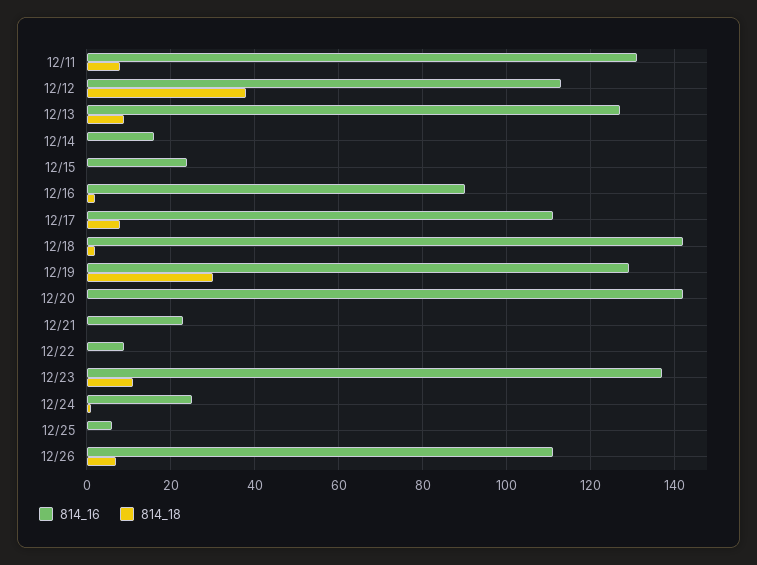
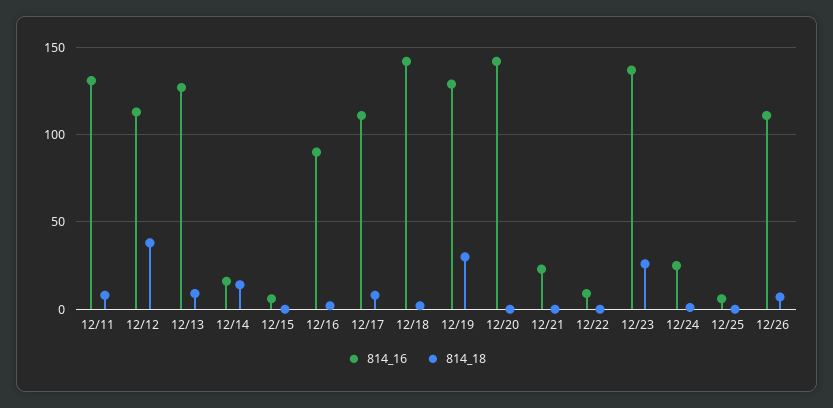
  {
    "814_16": {
      "12/11": 130,
      "12/12": 115,
      "12/13": 125,
      "12/14": 15,
-     "12/15": 25,
+     "12/15": 5,
      "12/16": 90,
      "12/17": 110,
      "12/18": 140,
      "12/19": 130,
      "12/20": 140,
      "12/21": 25,
      "12/22": 10,
      "12/23": 135,
      "12/24": 25,
      "12/25": 5,
      "12/26": 110
    },
    "814_18": {
      "12/11": 10,
      "12/12": 40,
      "12/13": 10,
-     "12/14": 0,
+     "12/14": 15,
      "12/15": 0,
      "12/16": 0,
      "12/17": 10,
      "12/18": 0,
      "12/19": 30,
      "12/20": 0,
      "12/21": 0,
      "12/22": 0,
-     "12/23": 10,
+     "12/23": 25,
      "12/24": 0,
      "12/25": 0,
      "12/26": 5
    }
  }

